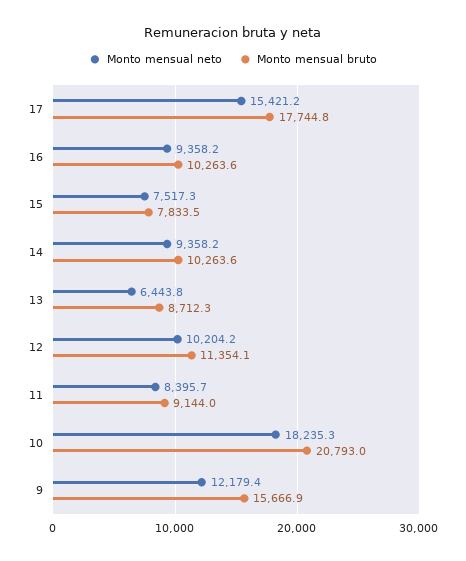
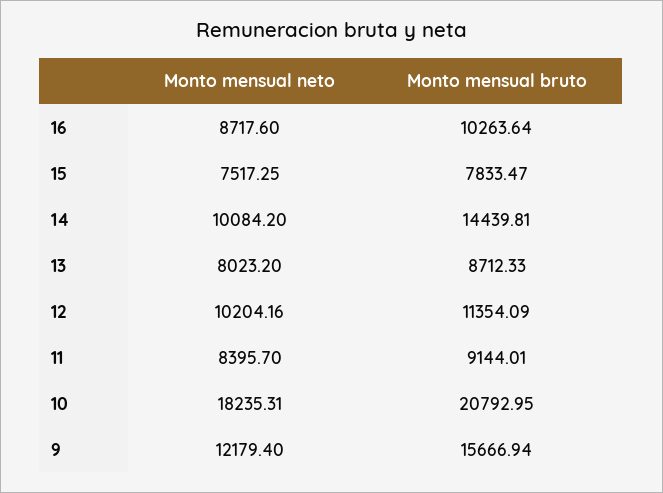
  {
    "Monto mensual neto": {
-     "17": 15421.2,
-     "16": 9358.2,
+     "16": 8717.6,
      "15": 7517.25,
-     "14": 9358.2,
+     "14": 10084.2,
-     "13": 6443.8,
+     "13": 8023.2,
      "12": 10204.16,
      "11": 8395.7,
      "10": 18235.31,
      "9": 12179.4
    },
    "Monto mensual bruto": {
-     "17": 17744.8,
      "16": 10263.64,
      "15": 7833.47,
-     "14": 10263.6,
+     "14": 14439.81,
      "13": 8712.33,
      "12": 11354.09,
      "11": 9144.01,
      "10": 20792.95,
      "9": 15666.94
    }
  }

